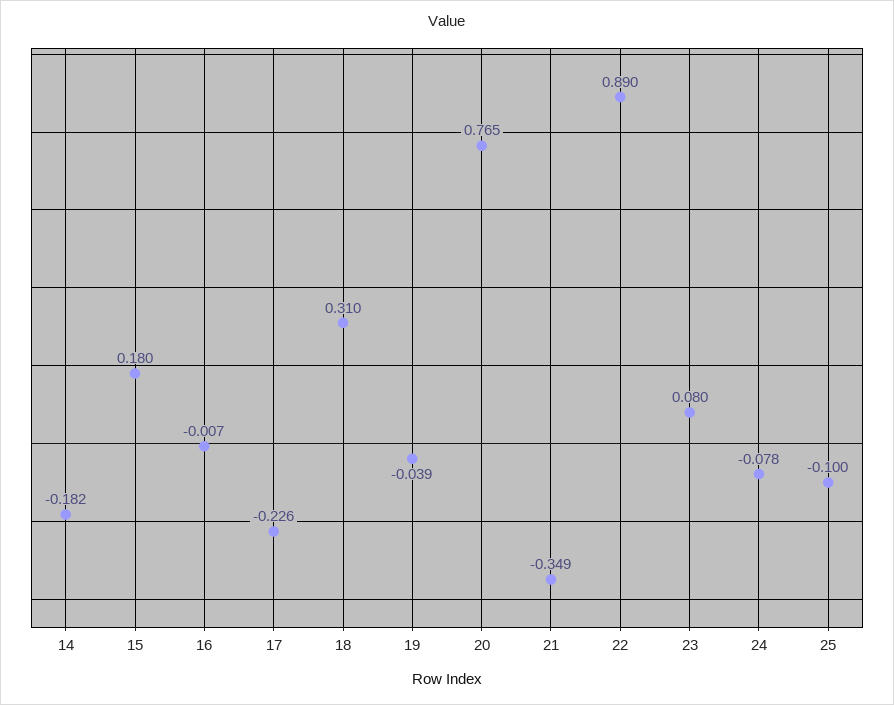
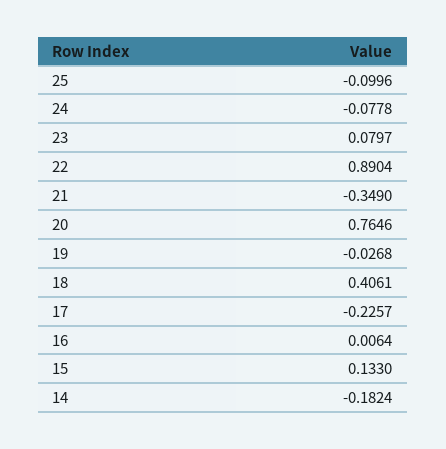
  {
    "14": -0.1824,
-   "15": 0.18,
+   "15": 0.133,
-   "16": -0.007,
+   "16": 0.0064,
    "17": -0.2257,
-   "18": 0.31,
+   "18": 0.4061,
-   "19": -0.039,
+   "19": -0.0268,
    "20": 0.7646,
    "21": -0.349,
    "22": 0.8904,
    "23": 0.0797,
    "24": -0.0778,
    "25": -0.0996
  }

